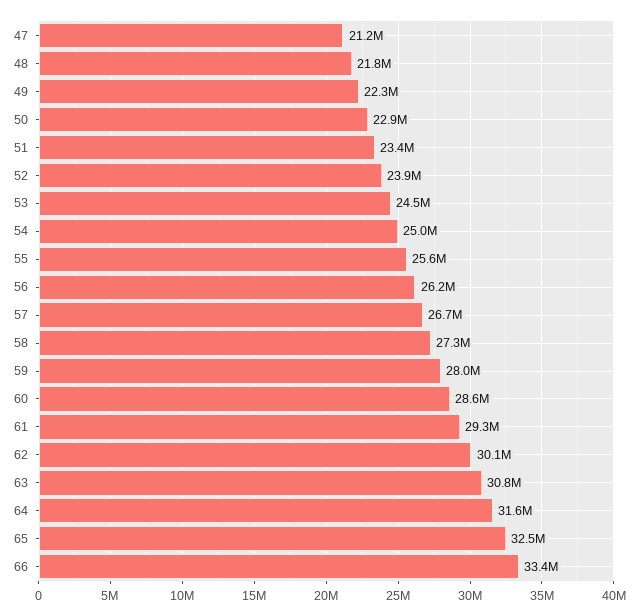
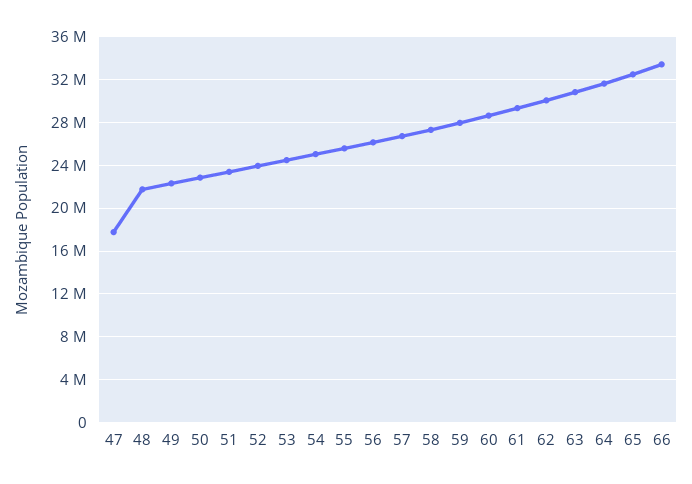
  {
-   "47": 21200000,
+   "47": 18000000,
    "48": 21800000,
    "49": 22300000,
    "50": 22900000,
    "51": 23400000,
    "52": 23900000,
    "53": 24500000,
    "54": 25000000,
    "55": 25600000,
    "56": 26200000,
    "57": 26700000,
    "58": 27300000,
    "59": 28000000,
    "60": 28600000,
    "61": 29300000,
    "62": 30100000,
    "63": 30800000,
    "64": 31600000,
    "65": 32500000,
    "66": 33400000
  }

